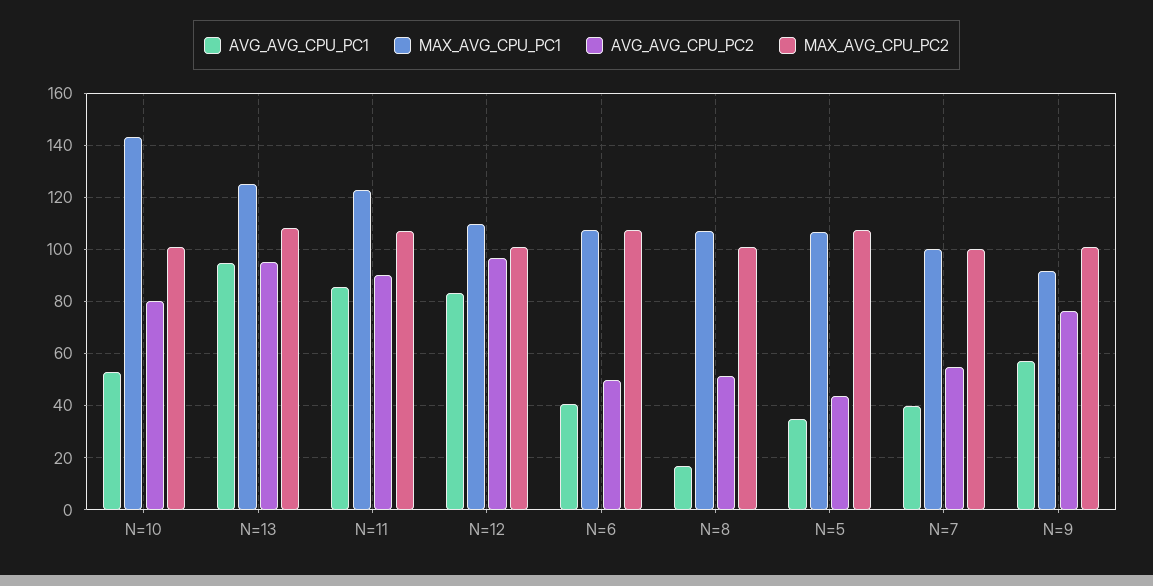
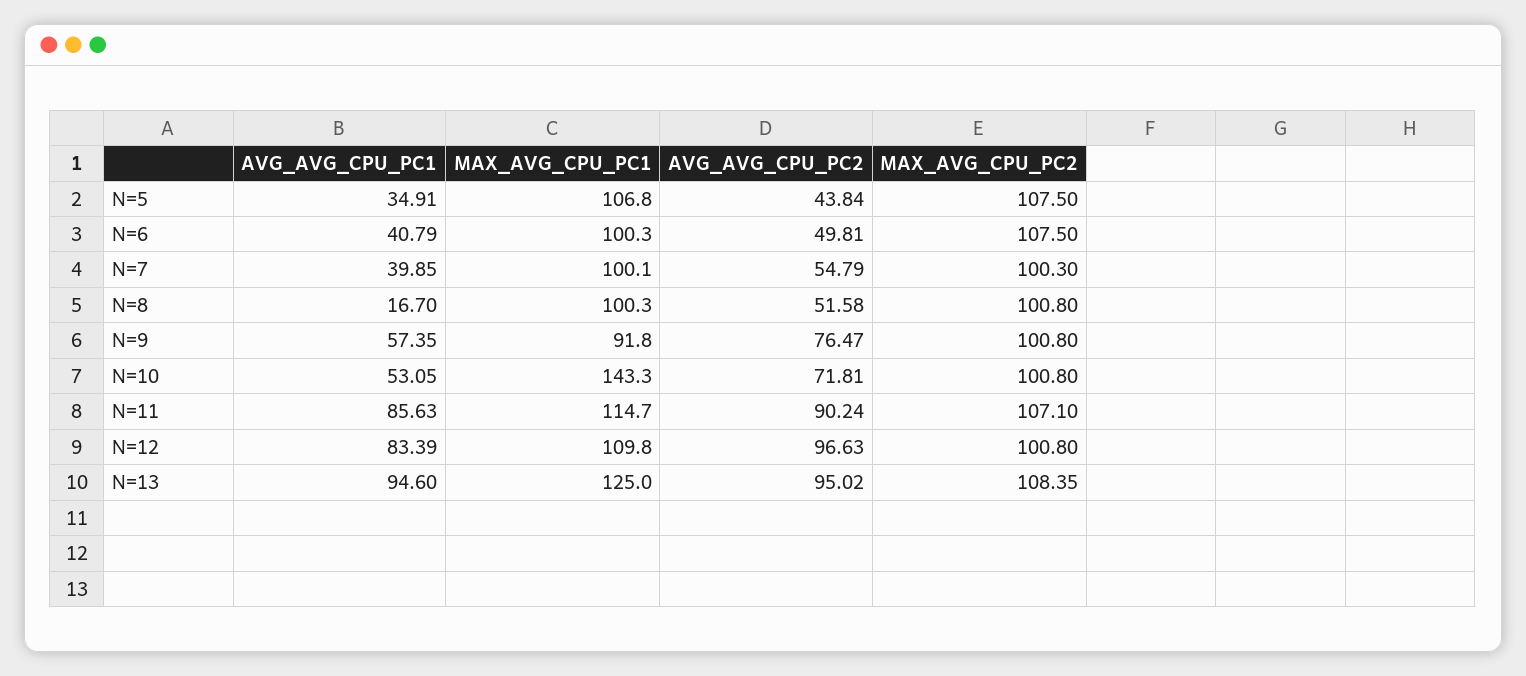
  {
    "AVG_AVG_CPU_PC1": {
      "N=10": 53.05,
      "N=13": 94.6,
      "N=11": 85.63,
      "N=12": 83.39,
      "N=6": 40.79,
      "N=8": 16.7,
      "N=5": 34.91,
      "N=7": 39.85,
      "N=9": 57.35
    },
    "MAX_AVG_CPU_PC1": {
      "N=10": 143.3,
      "N=13": 125,
-     "N=11": 122.5,
+     "N=11": 114.7,
      "N=12": 109.8,
-     "N=6": 107.5,
+     "N=6": 100.3,
-     "N=8": 107.5,
+     "N=8": 100.3,
      "N=5": 106.8,
      "N=7": 100.1,
      "N=9": 91.8
    },
    "AVG_AVG_CPU_PC2": {
-     "N=10": 80,
+     "N=10": 71.81,
      "N=13": 95.02,
      "N=11": 90.24,
      "N=12": 96.63,
      "N=6": 49.81,
      "N=8": 51.58,
      "N=5": 43.84,
      "N=7": 54.79,
      "N=9": 76.47
    },
    "MAX_AVG_CPU_PC2": {
      "N=10": 100.8,
      "N=13": 108.35,
      "N=11": 107.1,
      "N=12": 100.8,
      "N=6": 107.5,
      "N=8": 100.8,
      "N=5": 107.5,
      "N=7": 100.3,
      "N=9": 100.8
    }
  }

